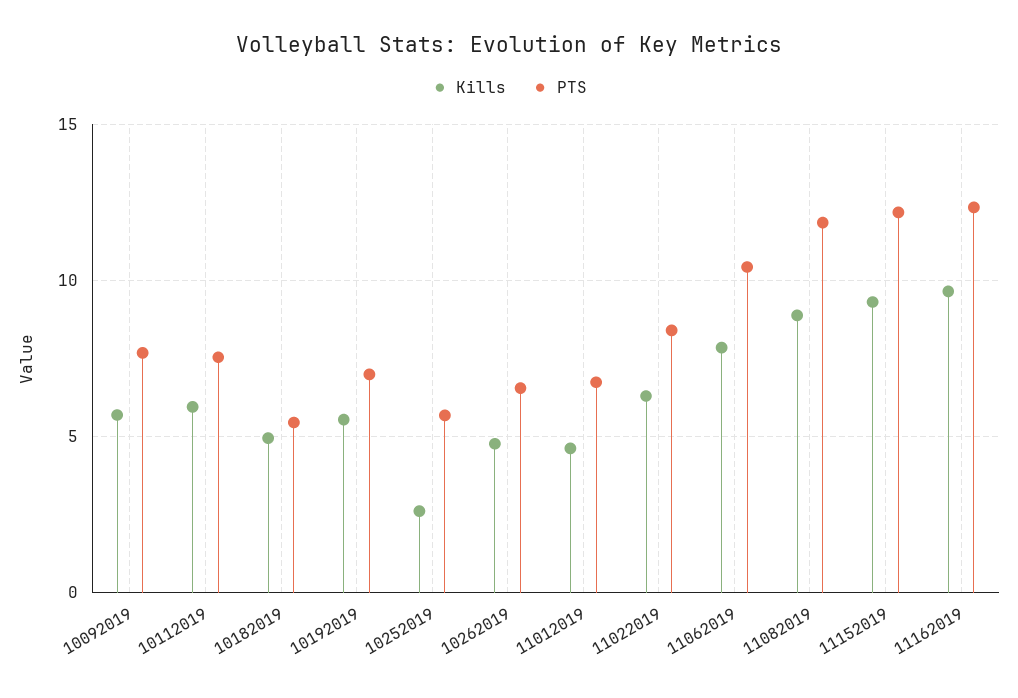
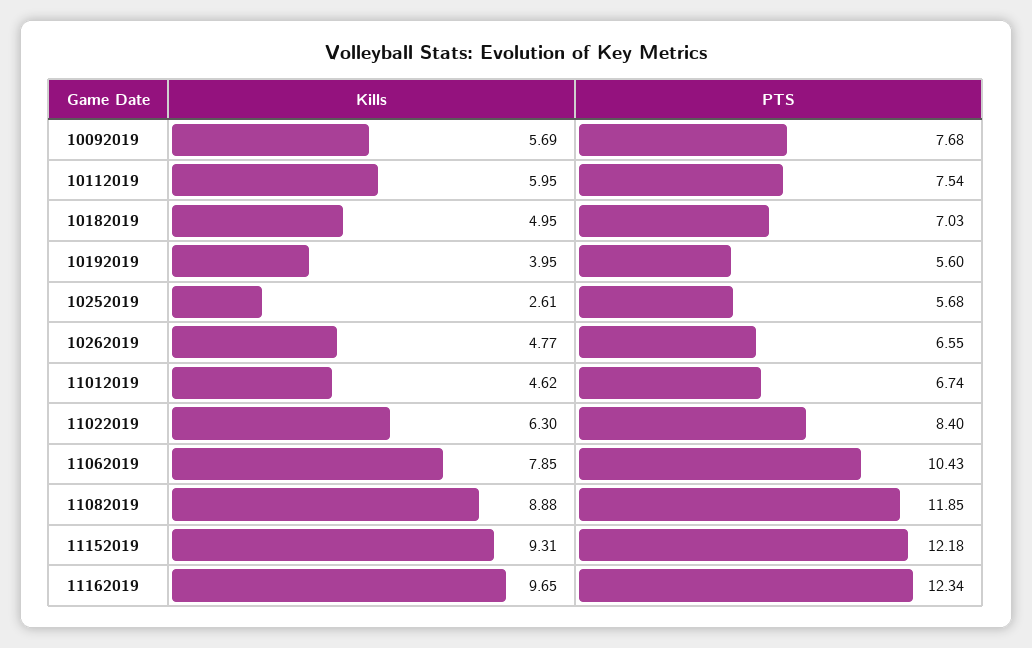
  {
    "Kills": {
      "10092019": 5.69,
      "10112019": 5.95,
      "10182019": 4.95,
-     "10192019": 5.5,
+     "10192019": 3.95,
      "10252019": 2.61,
      "10262019": 4.77,
      "11012019": 4.62,
      "11022019": 6.3,
      "11062019": 7.85,
      "11082019": 8.88,
      "11152019": 9.31,
      "11162019": 9.65
    },
    "PTS": {
      "10092019": 7.68,
      "10112019": 7.54,
-     "10182019": 5.5,
+     "10182019": 7.03,
-     "10192019": 7,
+     "10192019": 5.6,
      "10252019": 5.68,
      "10262019": 6.55,
      "11012019": 6.74,
      "11022019": 8.4,
      "11062019": 10.43,
      "11082019": 11.85,
      "11152019": 12.18,
      "11162019": 12.34
    }
  }

